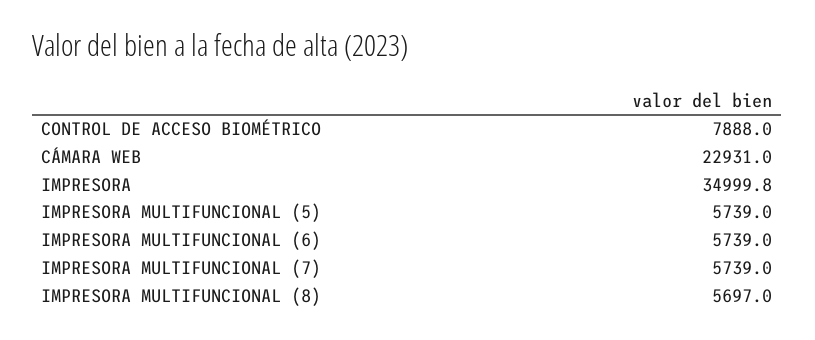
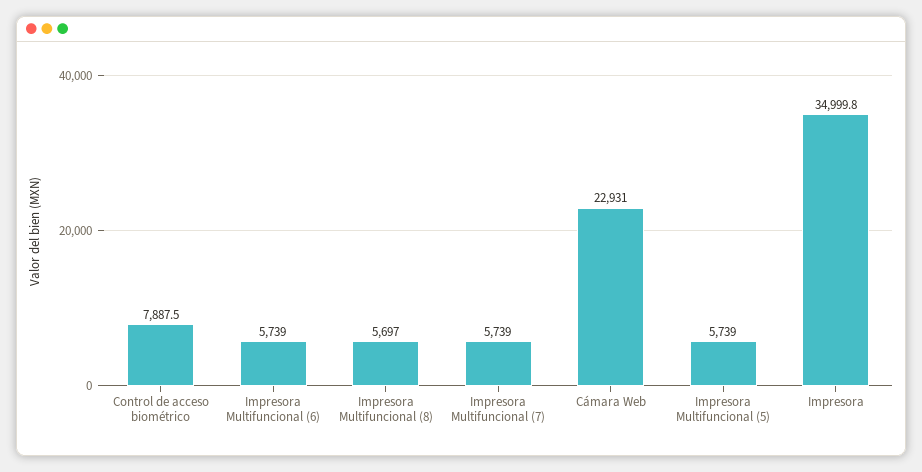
  {
-   "CONTROL DE ACCESO BIOMÉTRICO": 7888,
+   "CONTROL DE ACCESO BIOMÉTRICO": 7887.5,
    "CÁMARA WEB": 22931,
    "IMPRESORA": 34999.8,
    "IMPRESORA MULTIFUNCIONAL (5)": 5739,
    "IMPRESORA MULTIFUNCIONAL (6)": 5739,
    "IMPRESORA MULTIFUNCIONAL (7)": 5739,
    "IMPRESORA MULTIFUNCIONAL (8)": 5697
  }

